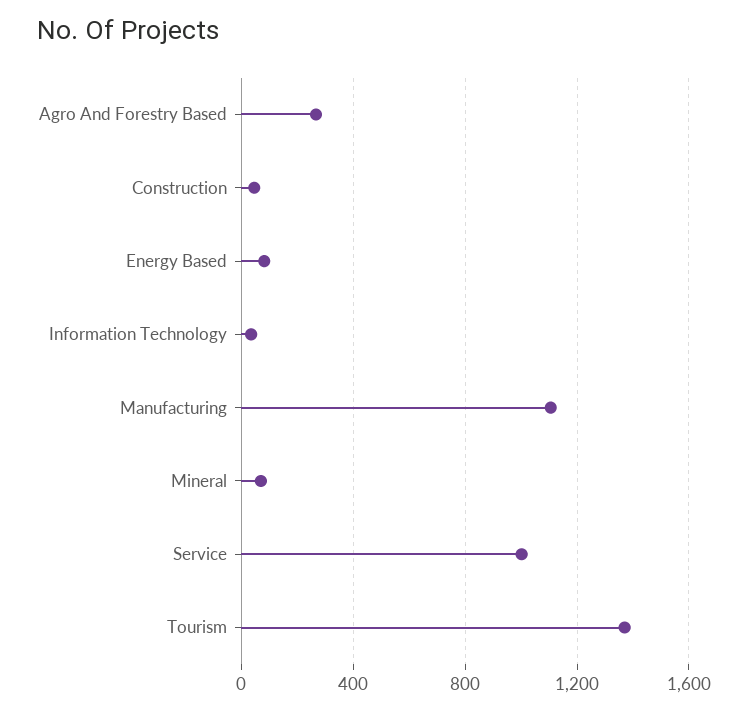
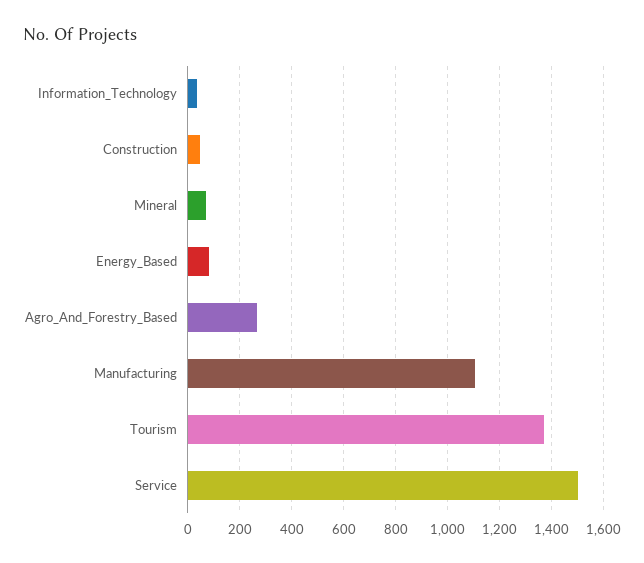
  {
    "Agro And Forestry Based": 275,
    "Construction": 50,
    "Energy Based": 75,
    "Information Technology": 25,
    "Manufacturing": 1100,
    "Mineral": 75,
-   "Service": 1000,
+   "Service": 1500,
    "Tourism": 1375
  }

